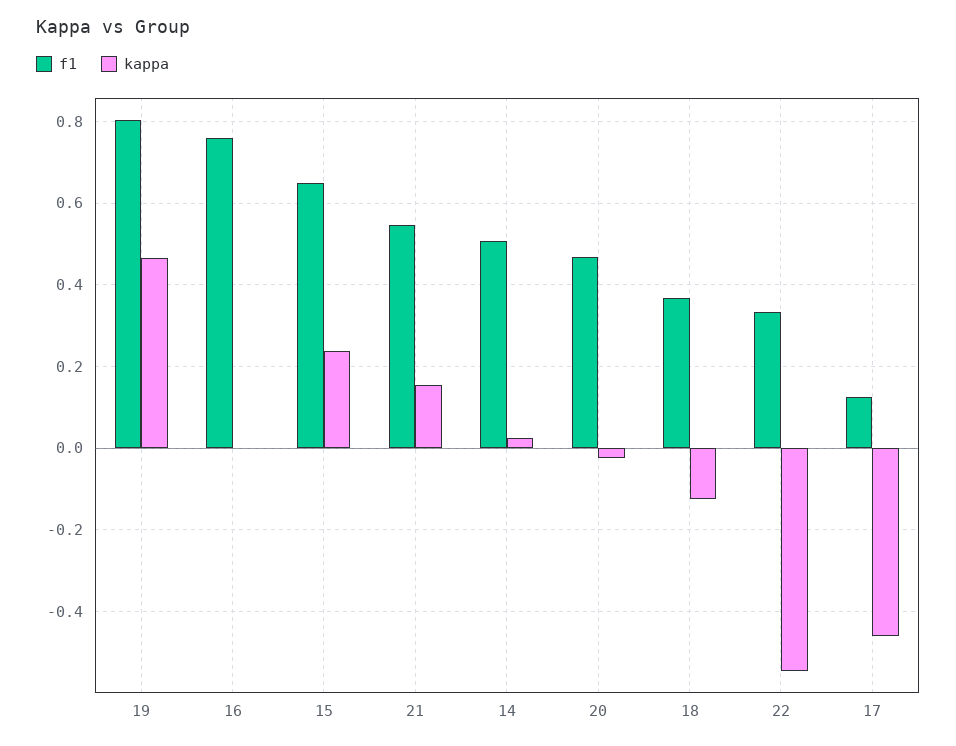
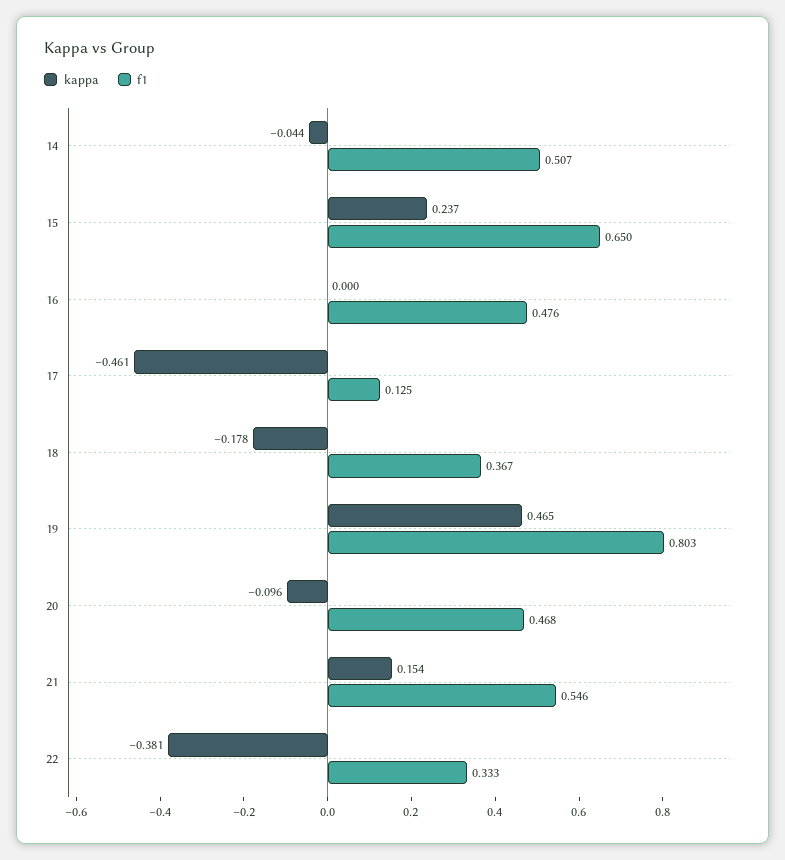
  {
    "f1": {
      "19": 0.803,
-     "16": 0.76,
+     "16": 0.476,
      "15": 0.65,
      "21": 0.546,
      "14": 0.507,
      "20": 0.468,
      "18": 0.367,
      "22": 0.333,
      "17": 0.125
    },
    "kappa": {
      "19": 0.465,
      "16": 0,
      "15": 0.237,
      "21": 0.154,
-     "14": 0.02,
+     "14": -0.044,
-     "20": -0.02,
+     "20": -0.096,
-     "18": -0.12,
+     "18": -0.178,
-     "22": -0.54,
+     "22": -0.381,
      "17": -0.461
    }
  }

